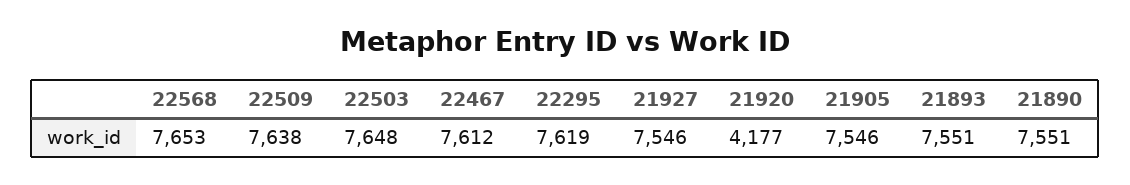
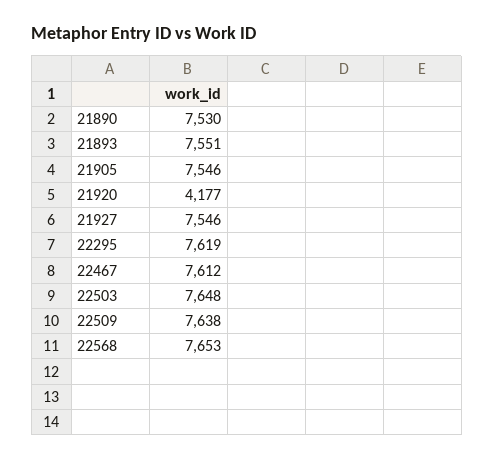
  {
    "22568": 7653,
    "22509": 7638,
    "22503": 7648,
    "22467": 7612,
    "22295": 7619,
    "21927": 7546,
    "21920": 4177,
    "21905": 7546,
    "21893": 7551,
-   "21890": 7551
+   "21890": 7530
  }

